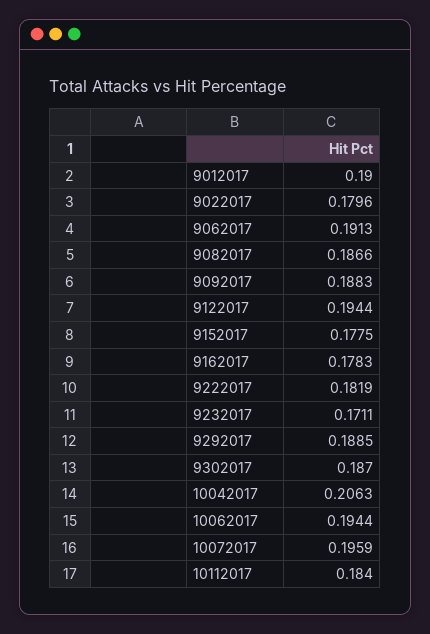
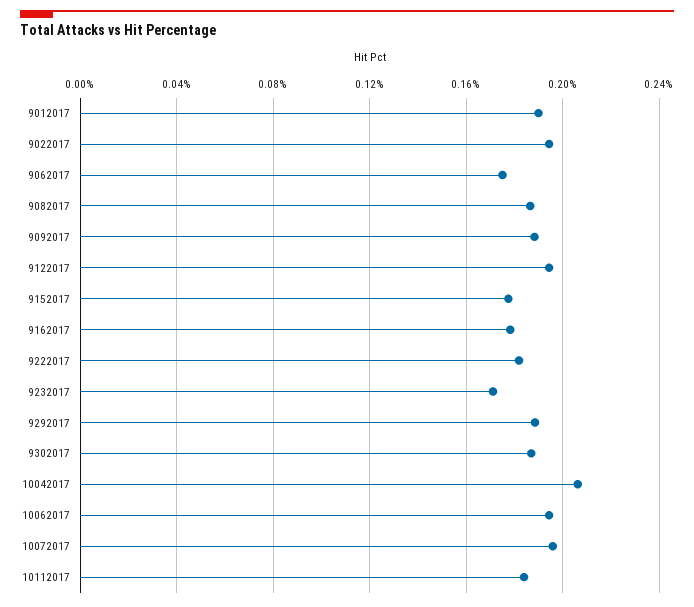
  {
    "9012017": 0.19,
-   "9022017": 0.1796,
+   "9022017": 0.195,
-   "9062017": 0.1913,
+   "9062017": 0.175,
    "9082017": 0.1866,
    "9092017": 0.1883,
    "9122017": 0.1944,
    "9152017": 0.1775,
    "9162017": 0.1783,
    "9222017": 0.1819,
    "9232017": 0.1711,
    "9292017": 0.1885,
    "9302017": 0.187,
    "10042017": 0.2063,
    "10062017": 0.1944,
    "10072017": 0.1959,
    "10112017": 0.184
  }

